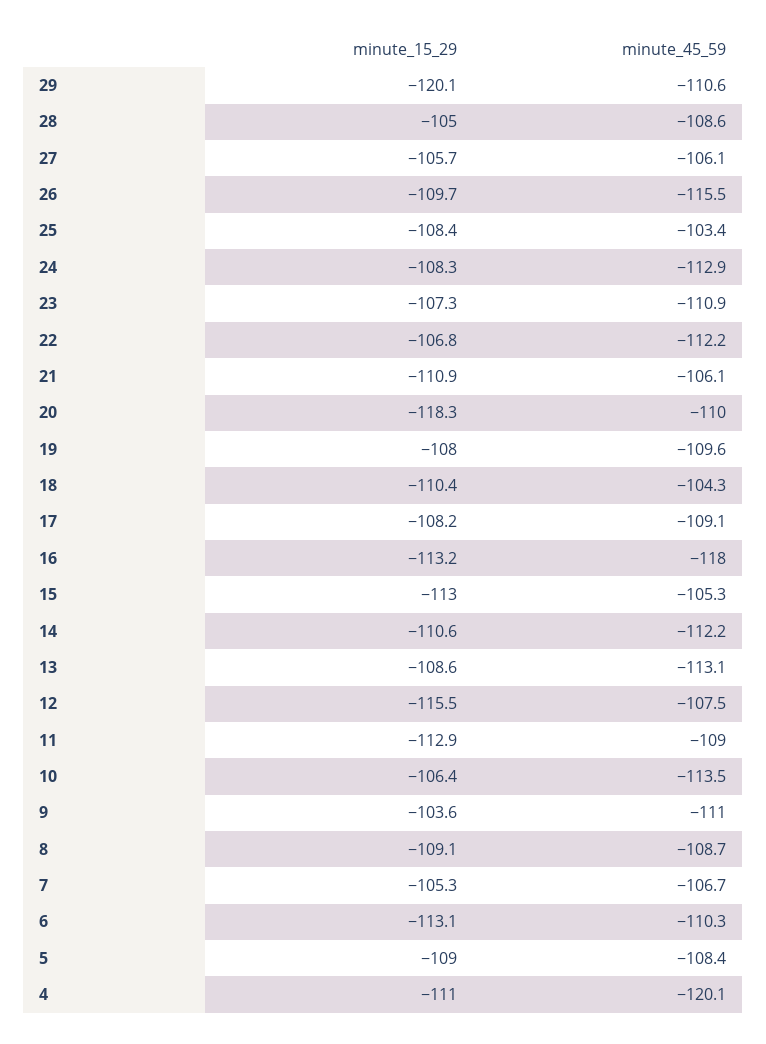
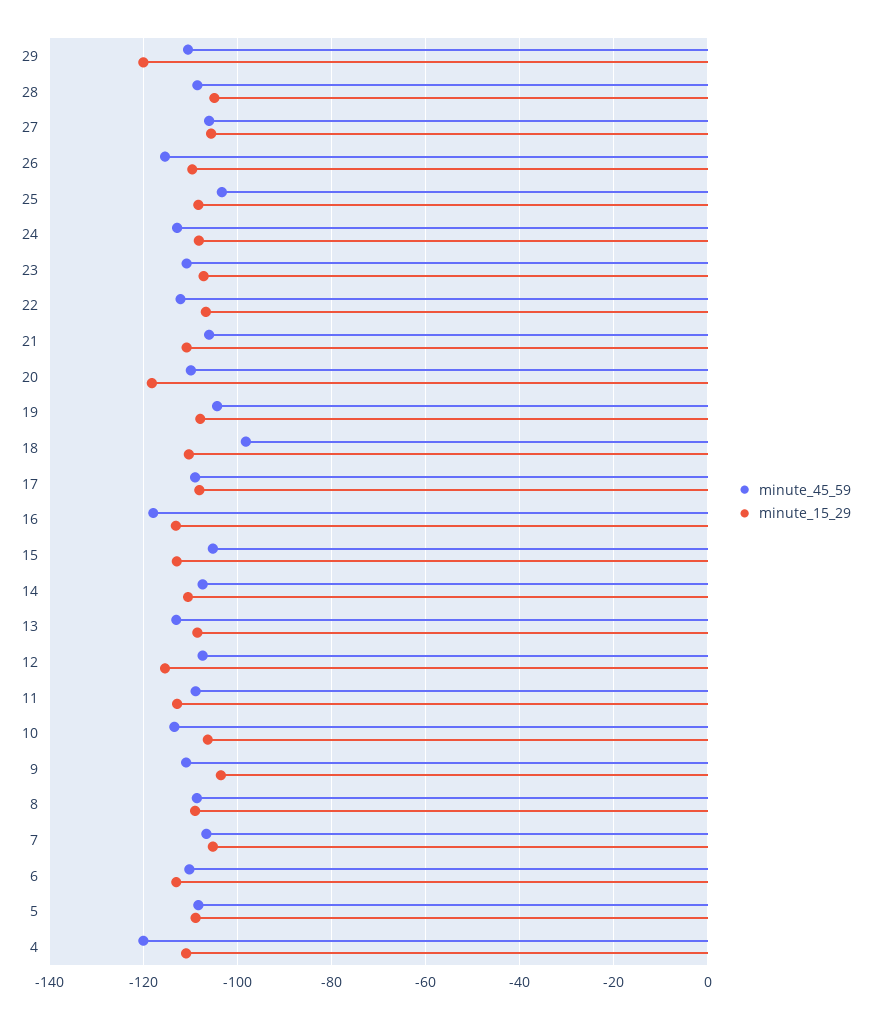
  {
    "minute_15_29": {
      "29": -120.1,
      "28": -105,
      "27": -105.7,
      "26": -109.7,
      "25": -108.4,
      "24": -108.3,
      "23": -107.3,
      "22": -106.8,
      "21": -110.9,
      "20": -118.3,
      "19": -108,
      "18": -110.4,
      "17": -108.2,
      "16": -113.2,
      "15": -113,
      "14": -110.6,
      "13": -108.6,
      "12": -115.5,
      "11": -112.9,
      "10": -106.4,
      "9": -103.6,
      "8": -109.1,
      "7": -105.3,
      "6": -113.1,
      "5": -109,
      "4": -111
    },
    "minute_45_59": {
      "29": -110.6,
      "28": -108.6,
      "27": -106.1,
      "26": -115.5,
      "25": -103.4,
      "24": -112.9,
      "23": -110.9,
      "22": -112.2,
      "21": -106.1,
      "20": -110,
-     "19": -109.6,
+     "19": -104,
-     "18": -104.3,
+     "18": -98,
      "17": -109.1,
      "16": -118,
      "15": -105.3,
-     "14": -112.2,
+     "14": -108,
      "13": -113.1,
      "12": -107.5,
      "11": -109,
      "10": -113.5,
      "9": -111,
      "8": -108.7,
      "7": -106.7,
      "6": -110.3,
      "5": -108.4,
      "4": -120.1
    }
  }

